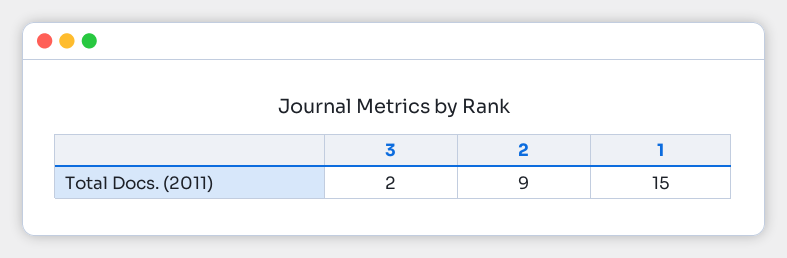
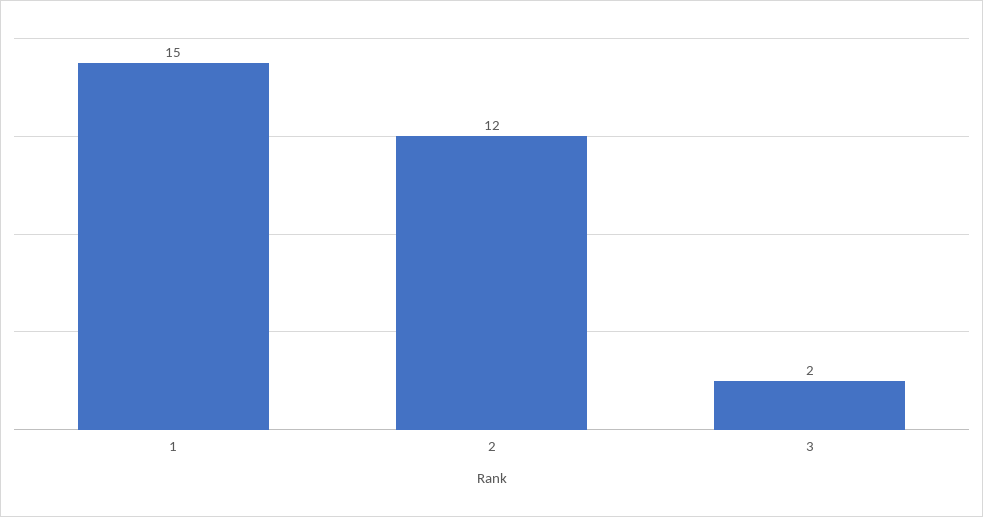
  {
    "3": 2,
-   "2": 9,
+   "2": 12,
    "1": 15
  }

